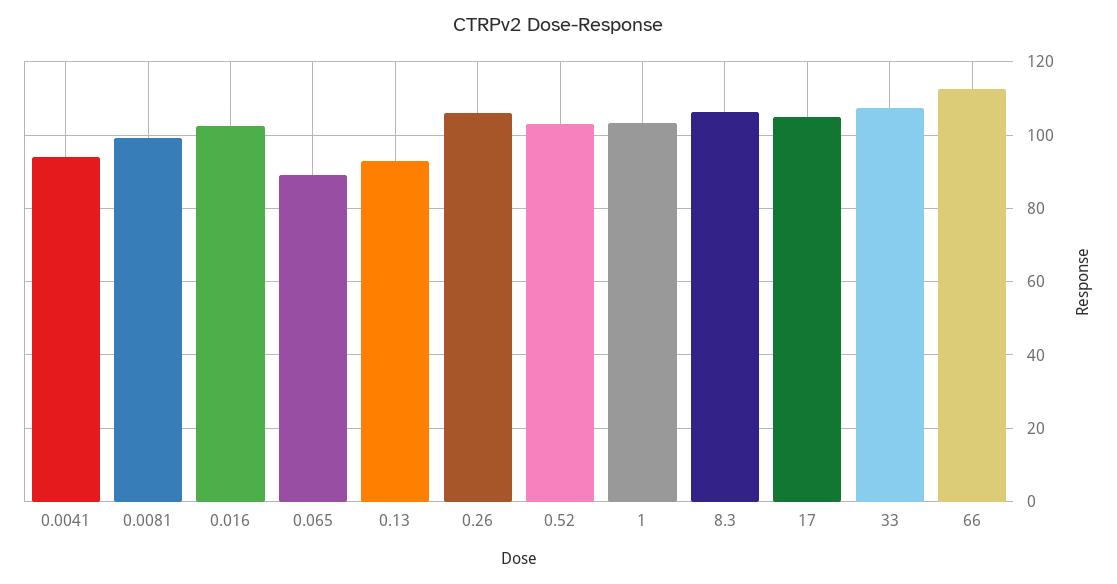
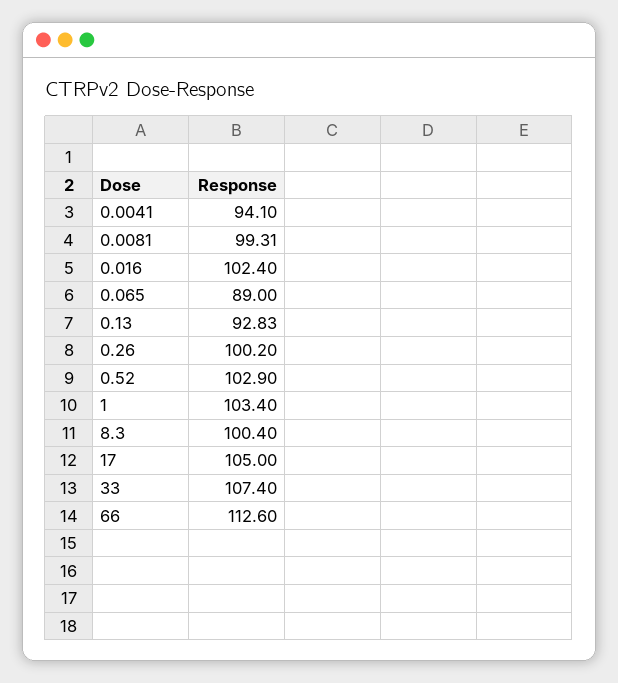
  {
    "0.0041": 94.1,
    "0.0081": 99.31,
    "0.016": 102.4,
    "0.065": 89,
    "0.13": 92.83,
-   "0.26": 106,
+   "0.26": 100.2,
    "0.52": 102.9,
    "1": 103.4,
-   "8.3": 106,
+   "8.3": 100.4,
    "17": 105,
    "33": 107.4,
    "66": 112.6
  }

